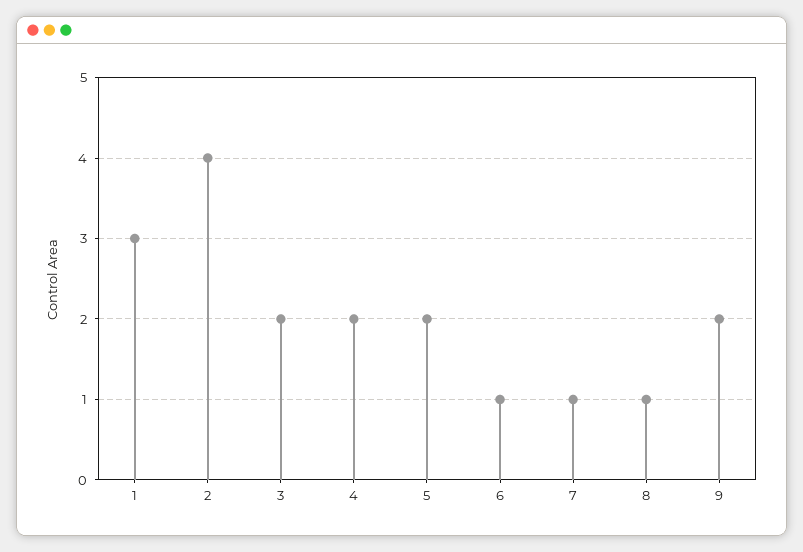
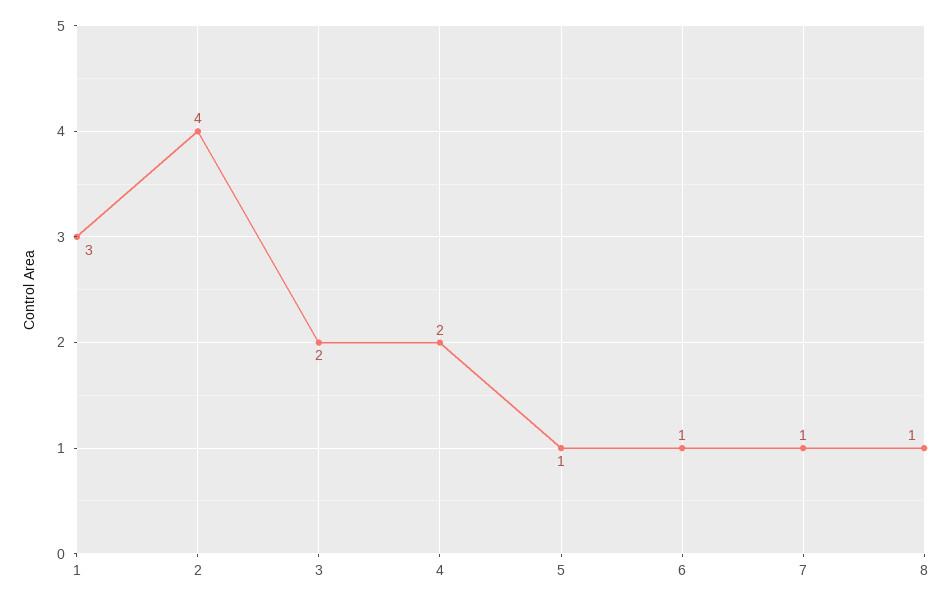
  {
    "1": 3,
    "2": 4,
    "3": 2,
    "4": 2,
-   "5": 2,
+   "5": 1,
    "6": 1,
    "7": 1,
-   "8": 1,
+   "8": 1
-   "9": 2
  }

